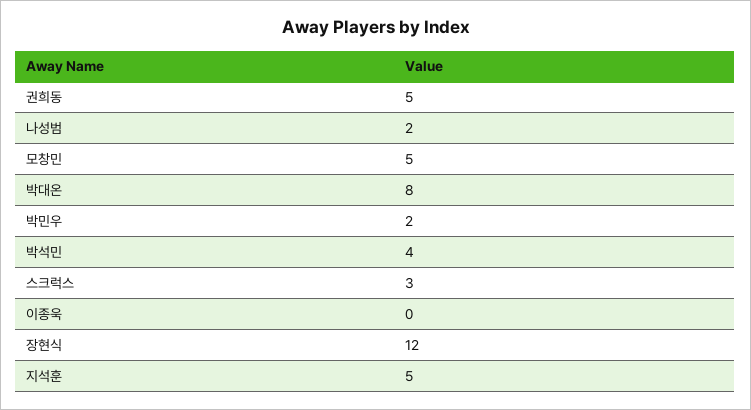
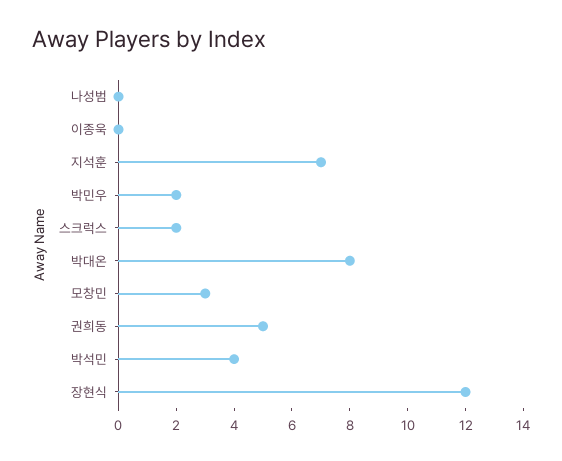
  {
    "권희동": 5,
-   "나성범": 2,
+   "나성범": 0,
-   "모창민": 5,
+   "모창민": 3,
    "박대온": 8,
    "박민우": 2,
    "박석민": 4,
-   "스크럭스": 3,
+   "스크럭스": 2,
    "이종욱": 0,
    "장현식": 12,
-   "지석훈": 5
+   "지석훈": 7
  }

